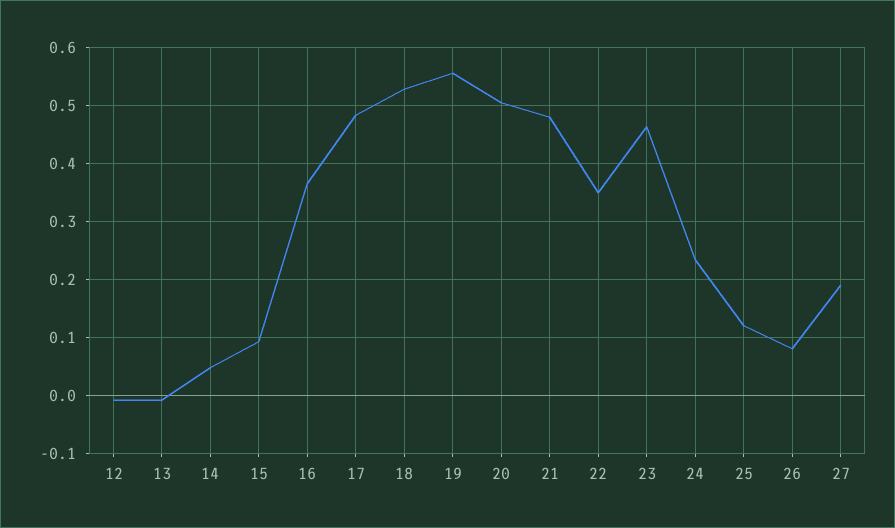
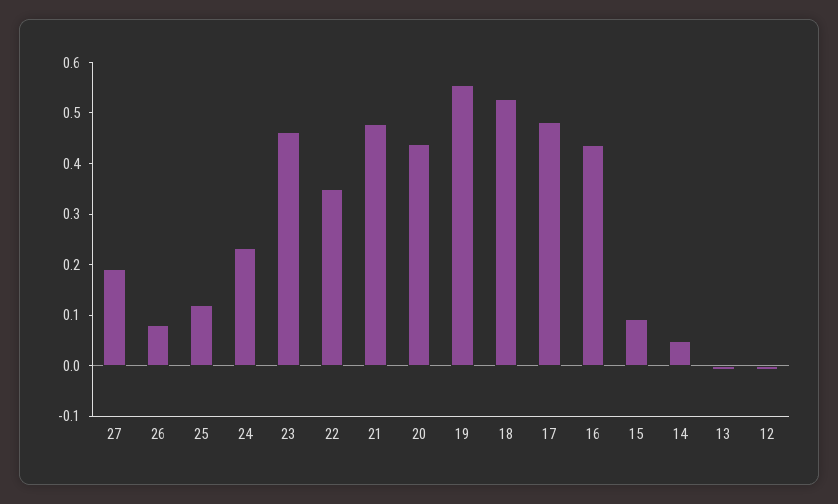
  {
    "12": 0,
    "13": 0,
    "14": 0.04,
    "15": 0.1,
-   "16": 0.36,
+   "16": 0.44,
    "17": 0.48,
    "18": 0.52,
    "19": 0.56,
-   "20": 0.5,
+   "20": 0.44,
    "21": 0.48,
    "22": 0.34,
    "23": 0.46,
    "24": 0.24,
    "25": 0.12,
    "26": 0.08,
    "27": 0.2
  }

